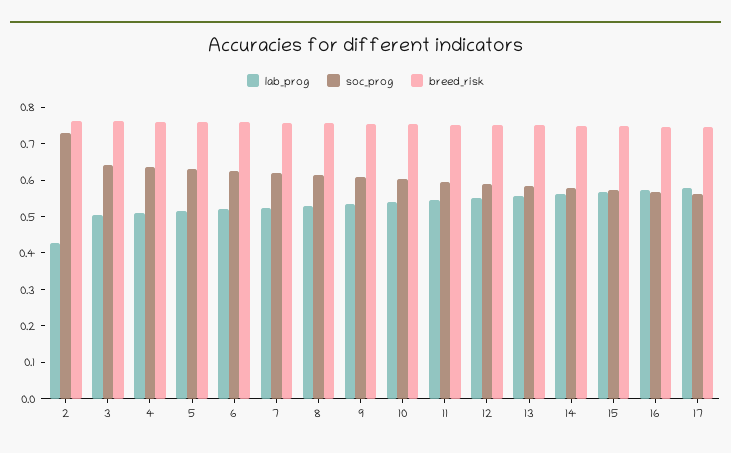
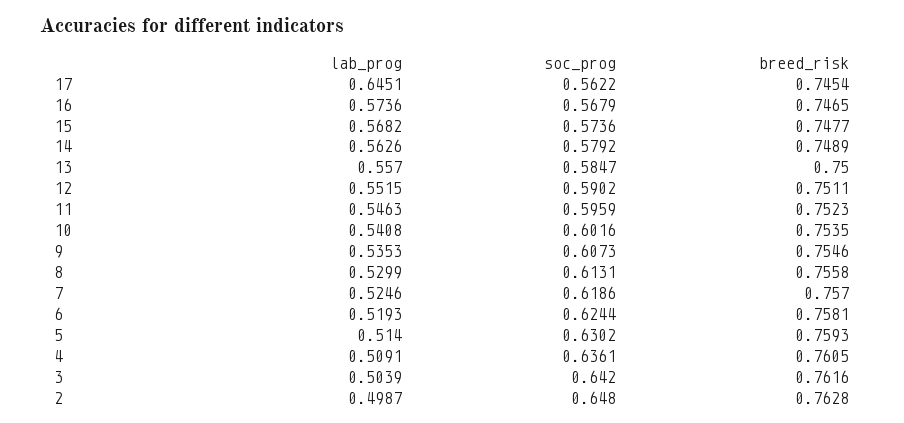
  {
    "lab_prog": {
-     "2": 0.425,
+     "2": 0.4987,
      "3": 0.5039,
      "4": 0.5091,
      "5": 0.514,
      "6": 0.5193,
      "7": 0.5246,
      "8": 0.5299,
      "9": 0.5353,
      "10": 0.5408,
      "11": 0.5463,
      "12": 0.5515,
      "13": 0.557,
      "14": 0.5626,
      "15": 0.5682,
      "16": 0.5736,
-     "17": 0.575
+     "17": 0.6451
    },
    "soc_prog": {
-     "2": 0.725,
+     "2": 0.648,
      "3": 0.642,
      "4": 0.6361,
      "5": 0.6302,
      "6": 0.6244,
      "7": 0.6186,
      "8": 0.6131,
      "9": 0.6073,
      "10": 0.6016,
      "11": 0.5959,
      "12": 0.5902,
      "13": 0.5847,
      "14": 0.5792,
      "15": 0.5736,
      "16": 0.5679,
      "17": 0.5622
    },
    "breed_risk": {
      "2": 0.7628,
      "3": 0.7616,
      "4": 0.7605,
      "5": 0.7593,
      "6": 0.7581,
      "7": 0.757,
      "8": 0.7558,
      "9": 0.7546,
      "10": 0.7535,
      "11": 0.7523,
      "12": 0.7511,
      "13": 0.75,
      "14": 0.7489,
      "15": 0.7477,
      "16": 0.7465,
      "17": 0.7454
    }
  }

